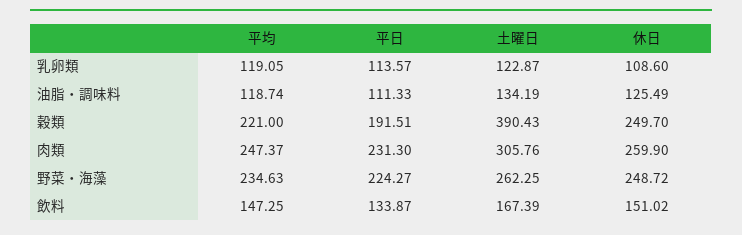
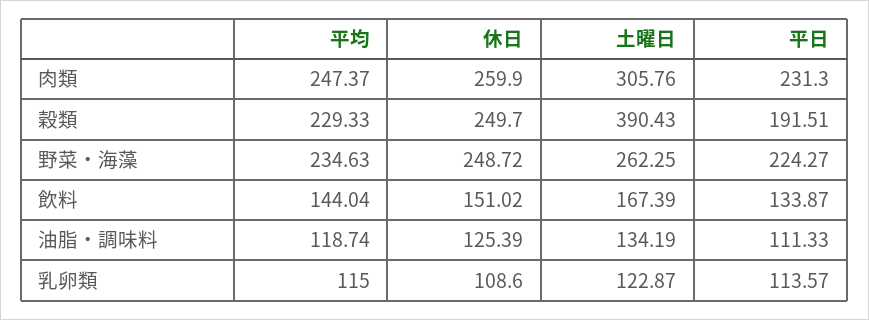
  {
    "平均": {
-     "乳卵類": 119.05,
+     "乳卵類": 115,
      "油脂・調味料": 118.74,
-     "穀類": 221,
+     "穀類": 229.33,
      "肉類": 247.37,
      "野菜・海藻": 234.63,
-     "飲料": 147.25
+     "飲料": 144.04
    },
    "平日": {
      "乳卵類": 113.57,
      "油脂・調味料": 111.33,
      "穀類": 191.51,
      "肉類": 231.3,
      "野菜・海藻": 224.27,
      "飲料": 133.87
    },
    "土曜日": {
      "乳卵類": 122.87,
      "油脂・調味料": 134.19,
      "穀類": 390.43,
      "肉類": 305.76,
      "野菜・海藻": 262.25,
      "飲料": 167.39
    },
    "休日": {
      "乳卵類": 108.6,
-     "油脂・調味料": 125.49,
+     "油脂・調味料": 125.39,
      "穀類": 249.7,
      "肉類": 259.9,
      "野菜・海藻": 248.72,
      "飲料": 151.02
    }
  }

